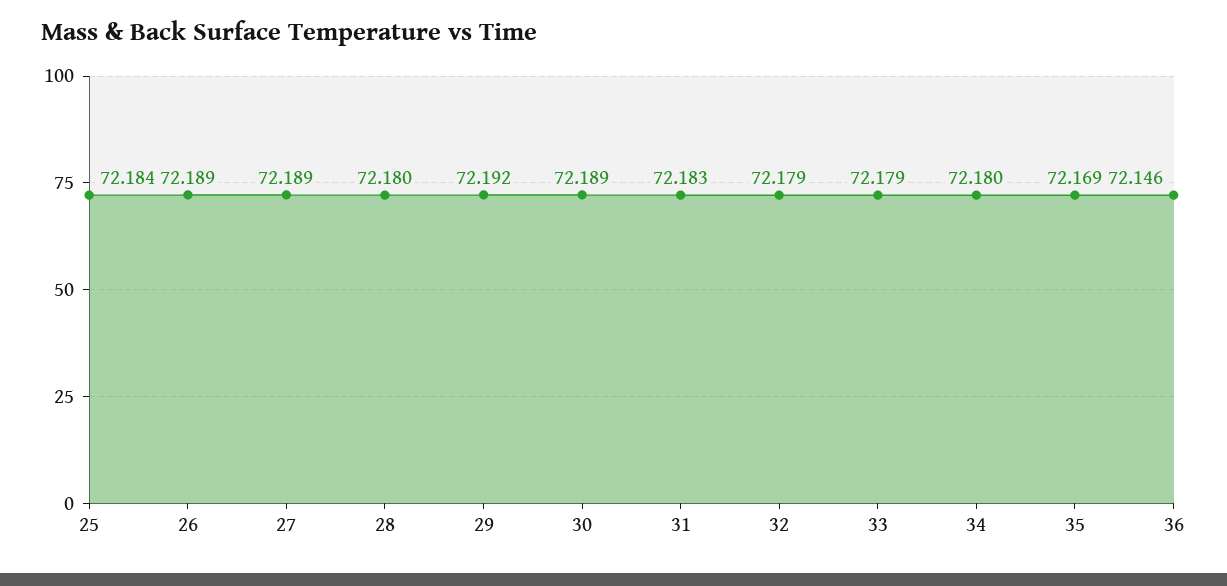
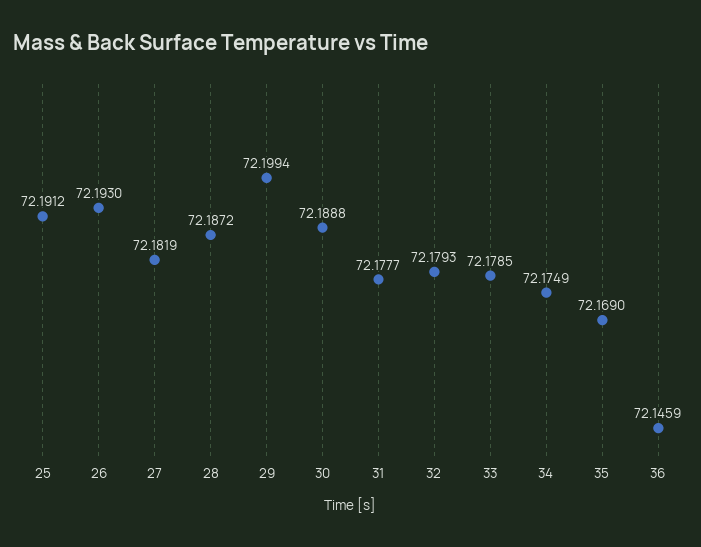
  {
-   "25": 72.184,
+   "25": 72.1912,
-   "26": 72.189,
+   "26": 72.193,
-   "27": 72.189,
+   "27": 72.1819,
-   "28": 72.18,
+   "28": 72.1872,
-   "29": 72.192,
+   "29": 72.1994,
    "30": 72.1888,
-   "31": 72.183,
+   "31": 72.1777,
    "32": 72.1793,
    "33": 72.1785,
-   "34": 72.18,
+   "34": 72.1749,
    "35": 72.169,
    "36": 72.1459
  }

